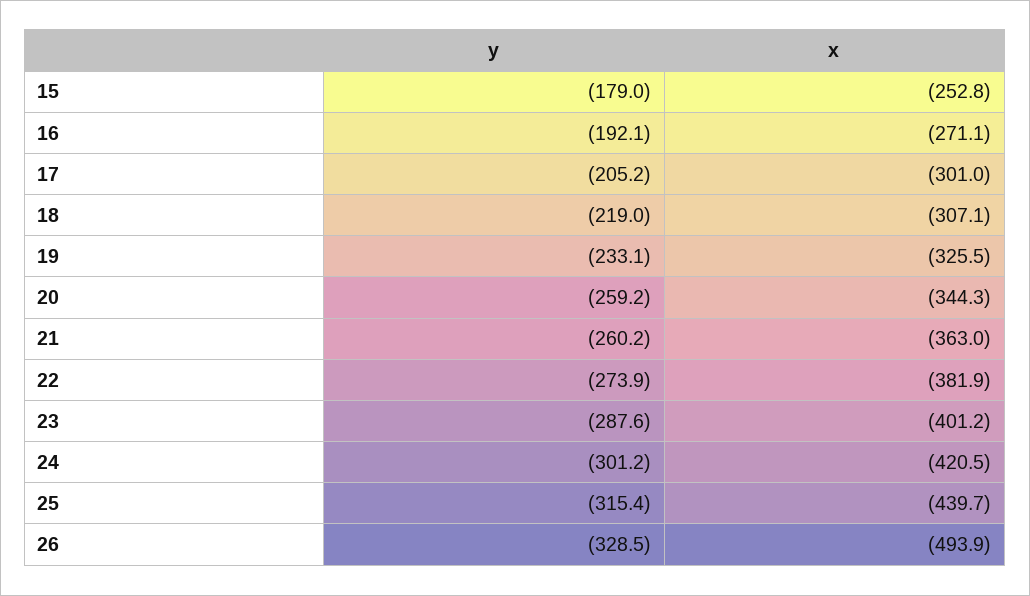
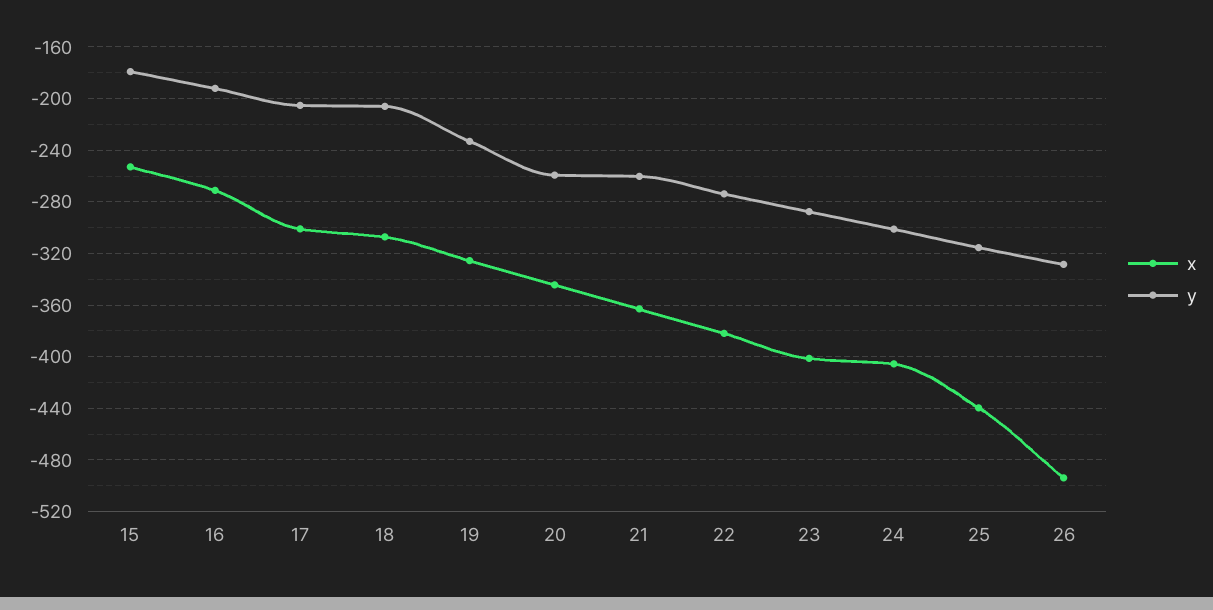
  {
    "y": {
      "15": -179,
      "16": -192.1,
      "17": -205.2,
-     "18": -219,
+     "18": -205,
      "19": -233.1,
      "20": -259.2,
      "21": -260.2,
      "22": -273.9,
      "23": -287.6,
      "24": -301.2,
      "25": -315.4,
      "26": -328.5
    },
    "x": {
      "15": -252.8,
      "16": -271.1,
      "17": -301,
      "18": -307.1,
      "19": -325.5,
      "20": -344.3,
      "21": -363,
      "22": -381.9,
      "23": -401.2,
-     "24": -420.5,
+     "24": -405,
      "25": -439.7,
      "26": -493.9
    }
  }

